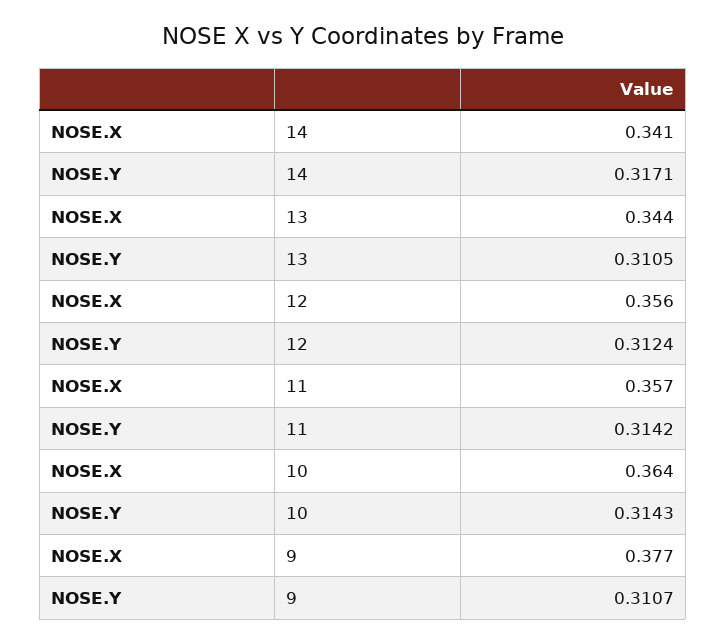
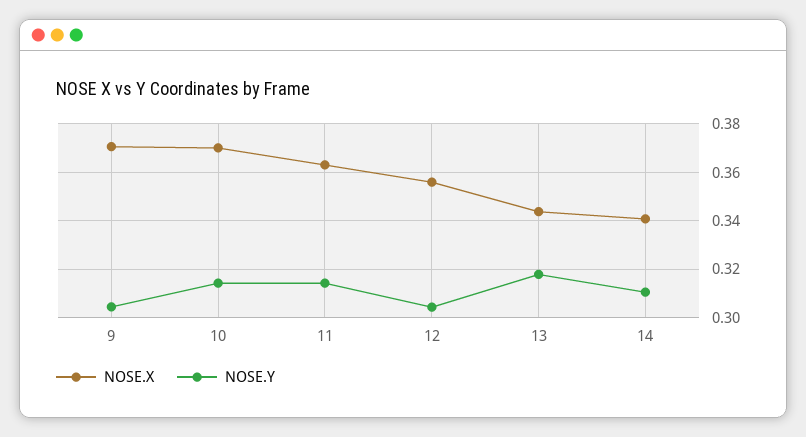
  {
    "NOSE.X": {
      "14": 0.341,
      "13": 0.344,
      "12": 0.356,
-     "11": 0.357,
+     "11": 0.3625,
-     "10": 0.364,
+     "10": 0.37,
-     "9": 0.377
+     "9": 0.37
    },
    "NOSE.Y": {
-     "14": 0.3171,
+     "14": 0.31,
-     "13": 0.3105,
+     "13": 0.3175,
-     "12": 0.3124,
+     "12": 0.305,
      "11": 0.3142,
      "10": 0.3143,
-     "9": 0.3107
+     "9": 0.305
    }
  }

